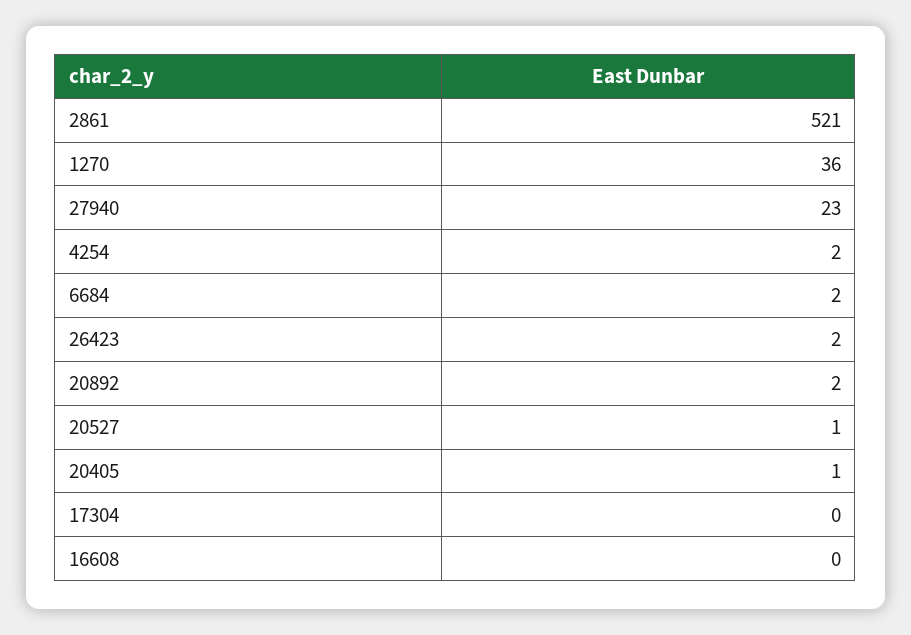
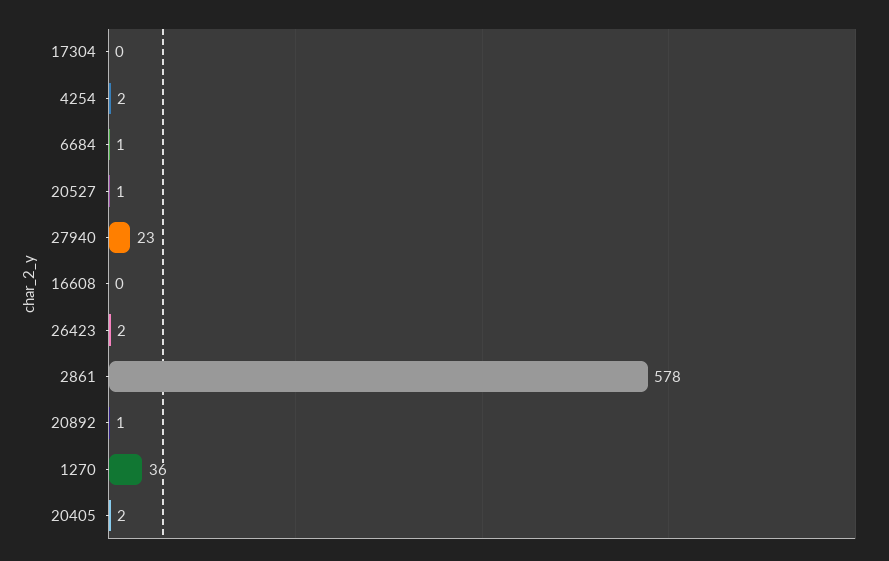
  {
-   "2861": 521,
+   "2861": 578,
    "1270": 36,
    "27940": 23,
    "4254": 2,
-   "6684": 2,
+   "6684": 1,
    "26423": 2,
-   "20892": 2,
+   "20892": 1,
    "20527": 1,
-   "20405": 1,
+   "20405": 2,
    "17304": 0,
    "16608": 0
  }

